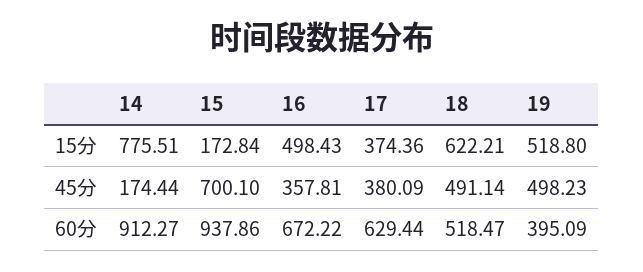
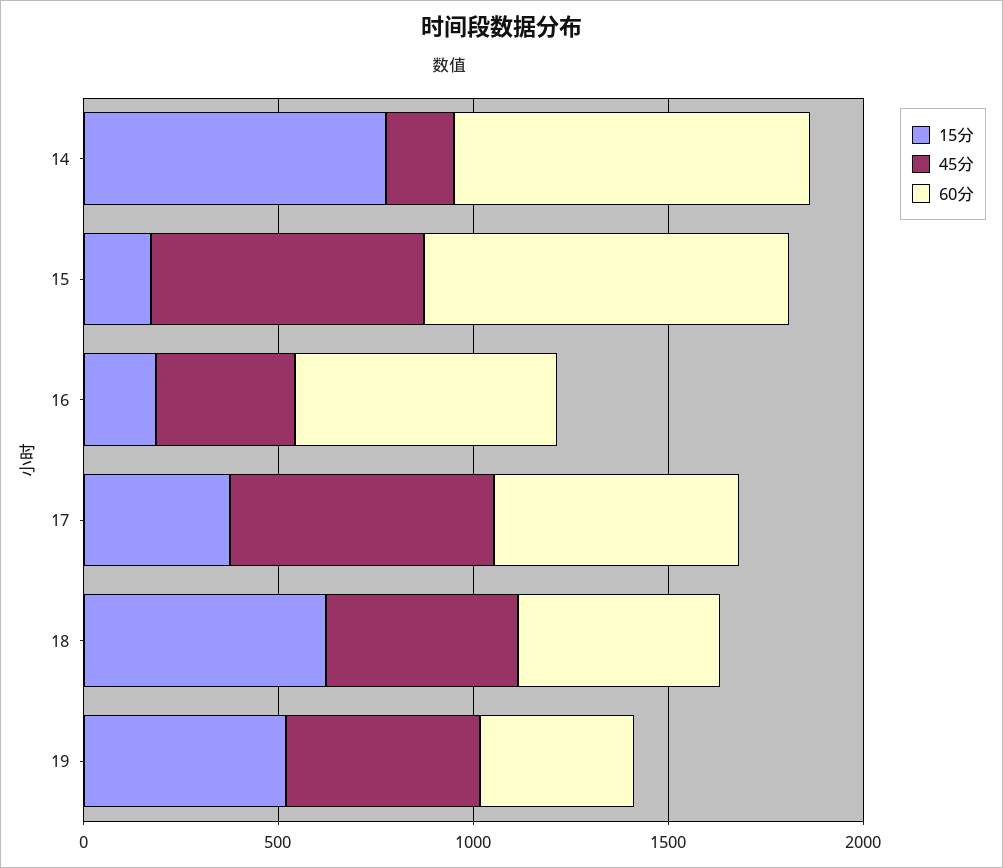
  {
    "15分": {
      "14": 775.51,
      "15": 172.84,
-     "16": 498.43,
+     "16": 200,
      "17": 374.36,
      "18": 622.21,
      "19": 518.8
    },
    "45分": {
      "14": 174.44,
      "15": 700.1,
      "16": 357.81,
-     "17": 380.09,
+     "17": 700,
      "18": 491.14,
      "19": 498.23
    },
    "60分": {
      "14": 912.27,
      "15": 937.86,
      "16": 672.22,
      "17": 629.44,
      "18": 518.47,
      "19": 395.09
    }
  }

